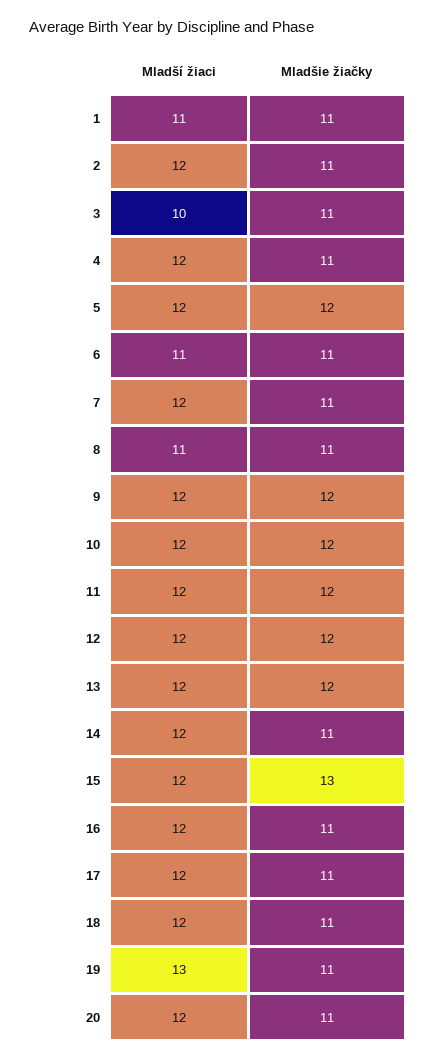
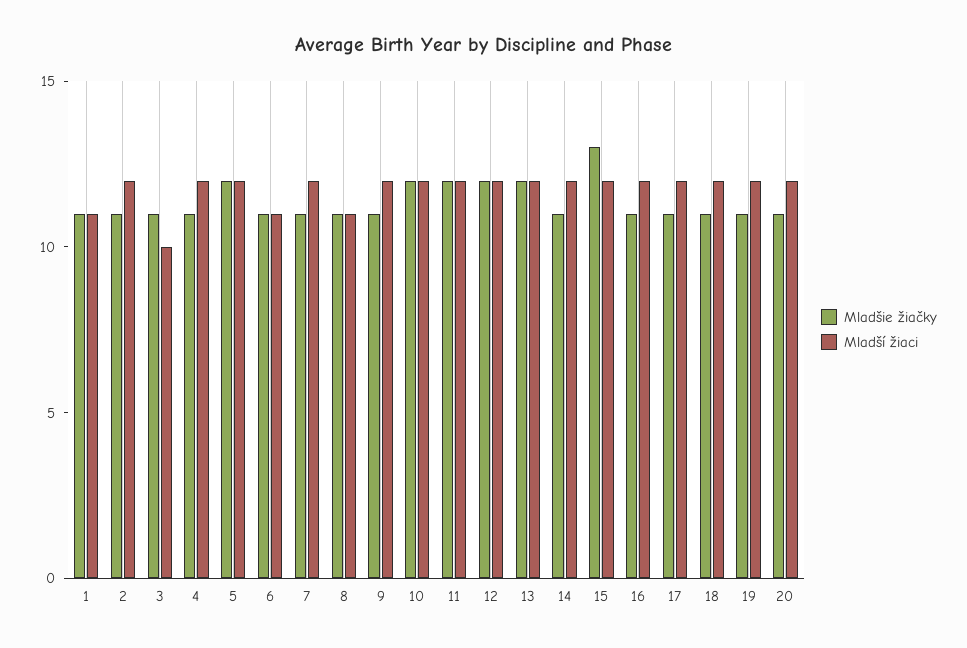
  {
    "Mladší žiaci": {
      "1": 11,
      "2": 12,
      "3": 10,
      "4": 12,
      "5": 12,
      "6": 11,
      "7": 12,
      "8": 11,
      "9": 12,
      "10": 12,
      "11": 12,
      "12": 12,
      "13": 12,
      "14": 12,
      "15": 12,
      "16": 12,
      "17": 12,
      "18": 12,
-     "19": 13,
+     "19": 12,
      "20": 12
    },
    "Mladšie žiačky": {
      "1": 11,
      "2": 11,
      "3": 11,
      "4": 11,
      "5": 12,
      "6": 11,
      "7": 11,
      "8": 11,
-     "9": 12,
+     "9": 11,
      "10": 12,
      "11": 12,
      "12": 12,
      "13": 12,
      "14": 11,
      "15": 13,
      "16": 11,
      "17": 11,
      "18": 11,
      "19": 11,
      "20": 11
    }
  }

